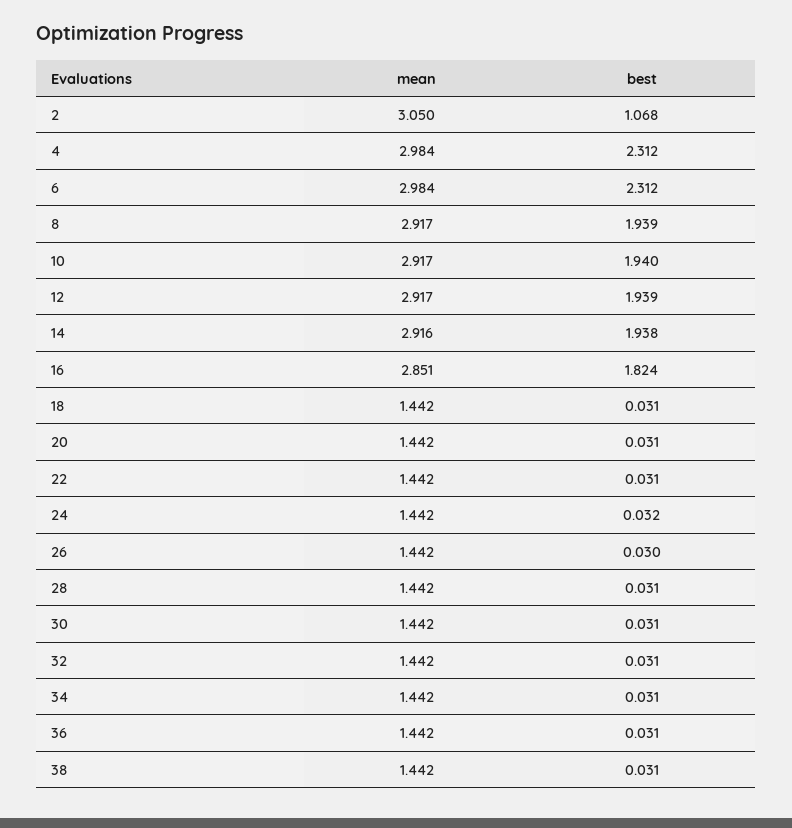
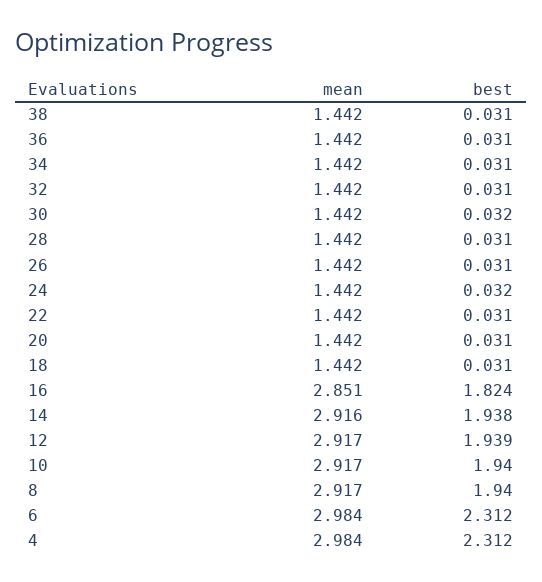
  {
    "mean": {
-     "2": 3.05,
      "4": 2.984,
      "6": 2.984,
      "8": 2.917,
      "10": 2.917,
      "12": 2.917,
      "14": 2.916,
      "16": 2.851,
      "18": 1.442,
      "20": 1.442,
      "22": 1.442,
      "24": 1.442,
      "26": 1.442,
      "28": 1.442,
      "30": 1.442,
      "32": 1.442,
      "34": 1.442,
      "36": 1.442,
      "38": 1.442
    },
    "best": {
-     "2": 1.068,
      "4": 2.312,
      "6": 2.312,
-     "8": 1.939,
+     "8": 1.94,
      "10": 1.94,
      "12": 1.939,
      "14": 1.938,
      "16": 1.824,
      "18": 0.031,
      "20": 0.031,
      "22": 0.031,
      "24": 0.032,
-     "26": 0.03,
+     "26": 0.031,
      "28": 0.031,
-     "30": 0.031,
+     "30": 0.032,
      "32": 0.031,
      "34": 0.031,
      "36": 0.031,
      "38": 0.031
    }
  }

